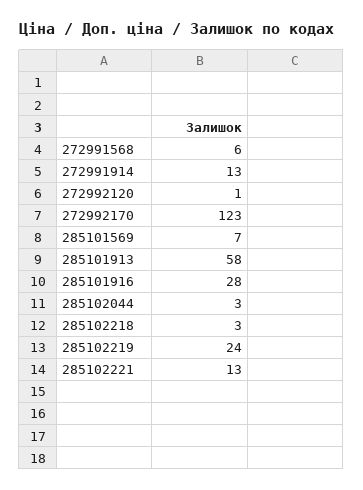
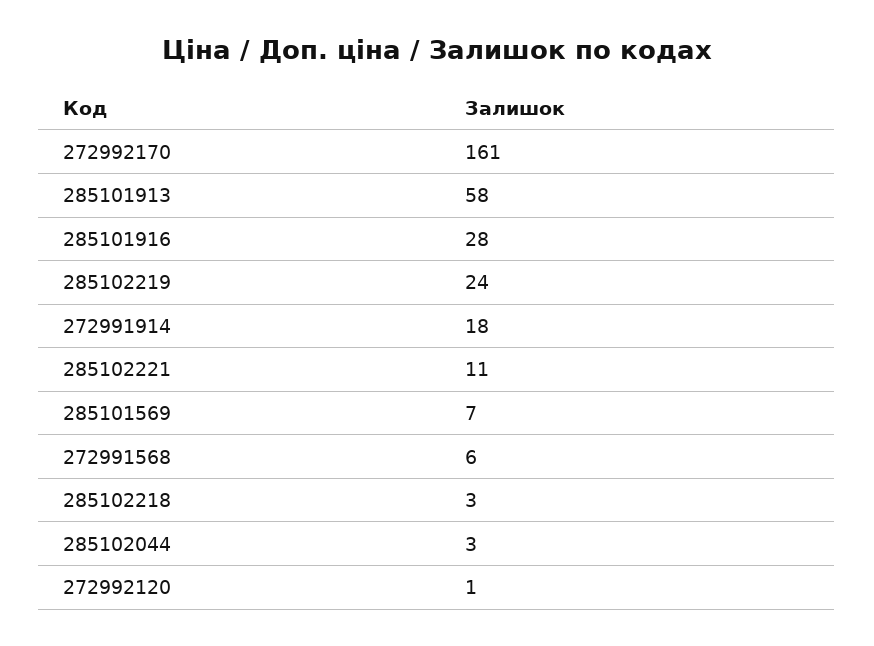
  {
    "272991568": 6,
-   "272991914": 13,
+   "272991914": 18,
    "272992120": 1,
-   "272992170": 123,
+   "272992170": 161,
    "285101569": 7,
    "285101913": 58,
    "285101916": 28,
    "285102044": 3,
    "285102218": 3,
    "285102219": 24,
-   "285102221": 13
+   "285102221": 11
  }

